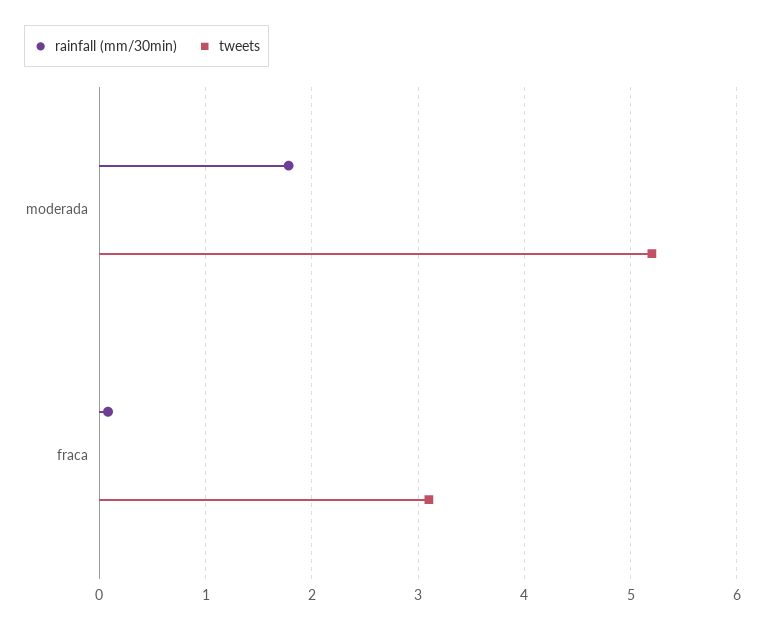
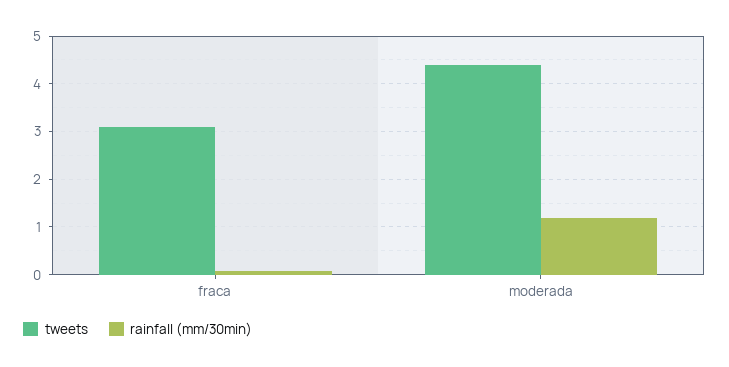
  {
    "rainfall (mm/30min)": {
-     "moderada": 1.8,
+     "moderada": 1.2,
      "fraca": 0.1
    },
    "tweets": {
-     "moderada": 5.2,
+     "moderada": 4.4,
      "fraca": 3.1
    }
  }

